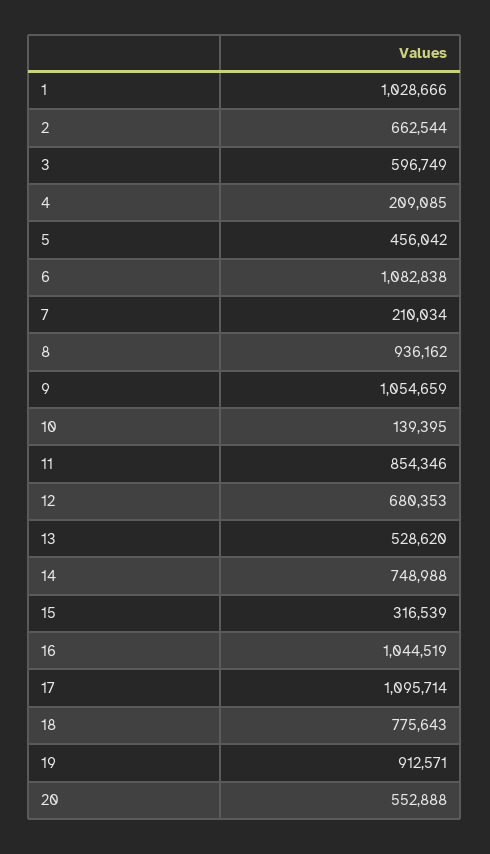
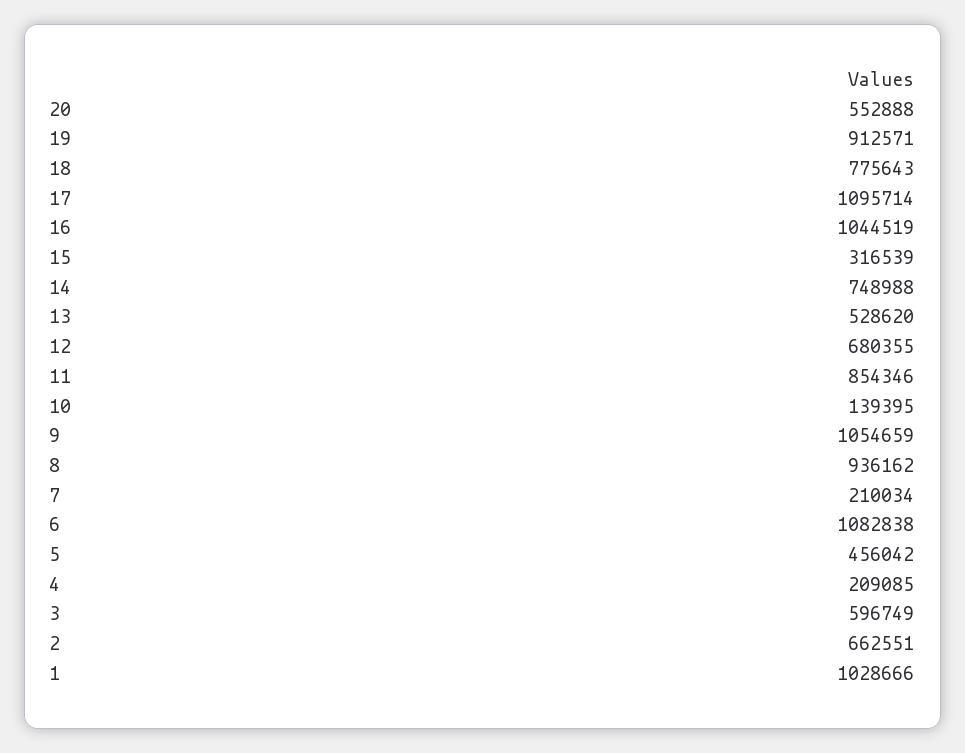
  {
    "1": 1028666,
-   "2": 662544,
+   "2": 662551,
    "3": 596749,
    "4": 209085,
    "5": 456042,
    "6": 1082838,
    "7": 210034,
    "8": 936162,
    "9": 1054659,
    "10": 139395,
    "11": 854346,
-   "12": 680353,
+   "12": 680355,
    "13": 528620,
    "14": 748988,
    "15": 316539,
    "16": 1044519,
    "17": 1095714,
    "18": 775643,
    "19": 912571,
    "20": 552888
  }

